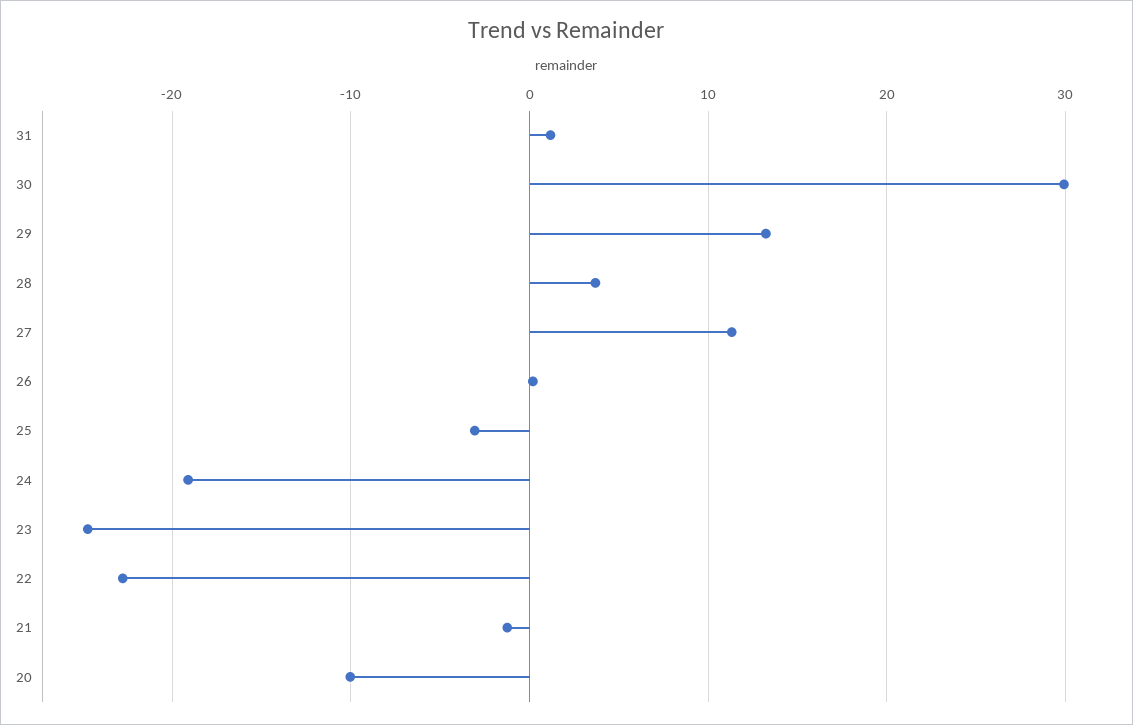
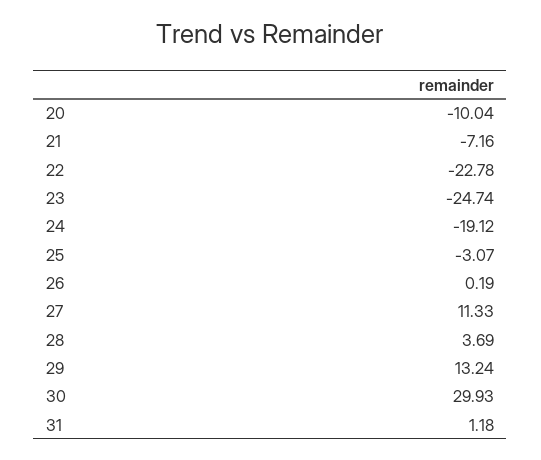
  {
    "31": 1.18,
    "30": 29.93,
    "29": 13.24,
    "28": 3.69,
    "27": 11.33,
    "26": 0.19,
    "25": -3.07,
    "24": -19.12,
    "23": -24.74,
    "22": -22.78,
-   "21": -1,
+   "21": -7.16,
    "20": -10.04
  }

